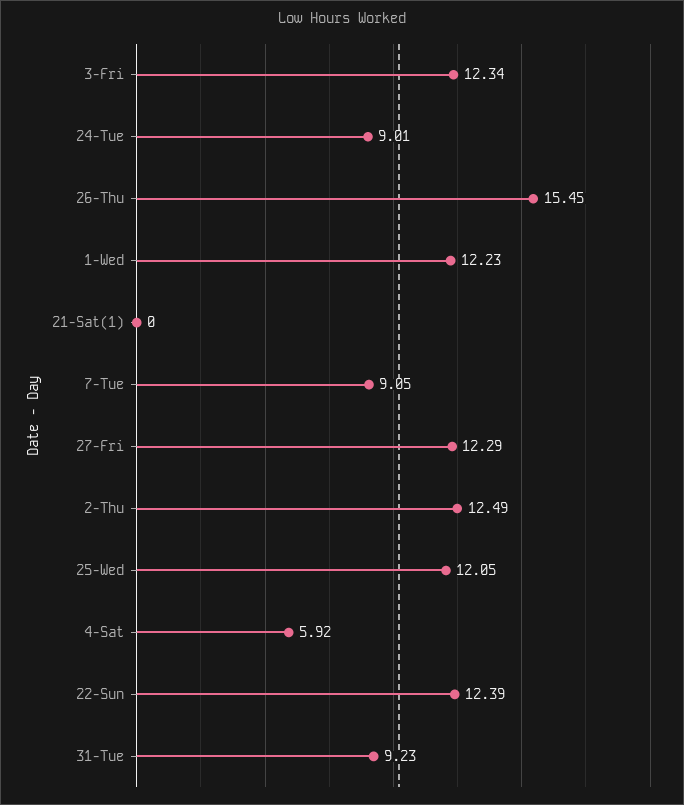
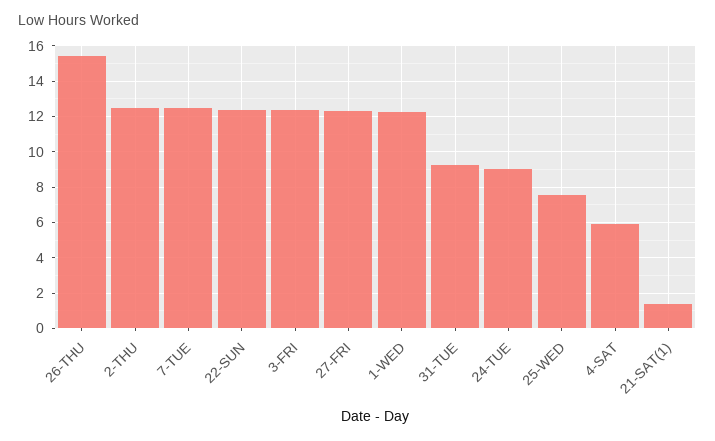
  {
    "3-Fri": 12.34,
    "24-Tue": 9.01,
    "26-Thu": 15.45,
    "1-Wed": 12.23,
-   "21-Sat(1)": 0,
+   "21-Sat(1)": 1.5,
-   "7-Tue": 9.05,
+   "7-Tue": 12.5,
    "27-Fri": 12.29,
    "2-Thu": 12.49,
-   "25-Wed": 12.05,
+   "25-Wed": 7.5,
    "4-Sat": 5.92,
    "22-Sun": 12.39,
    "31-Tue": 9.23
  }

